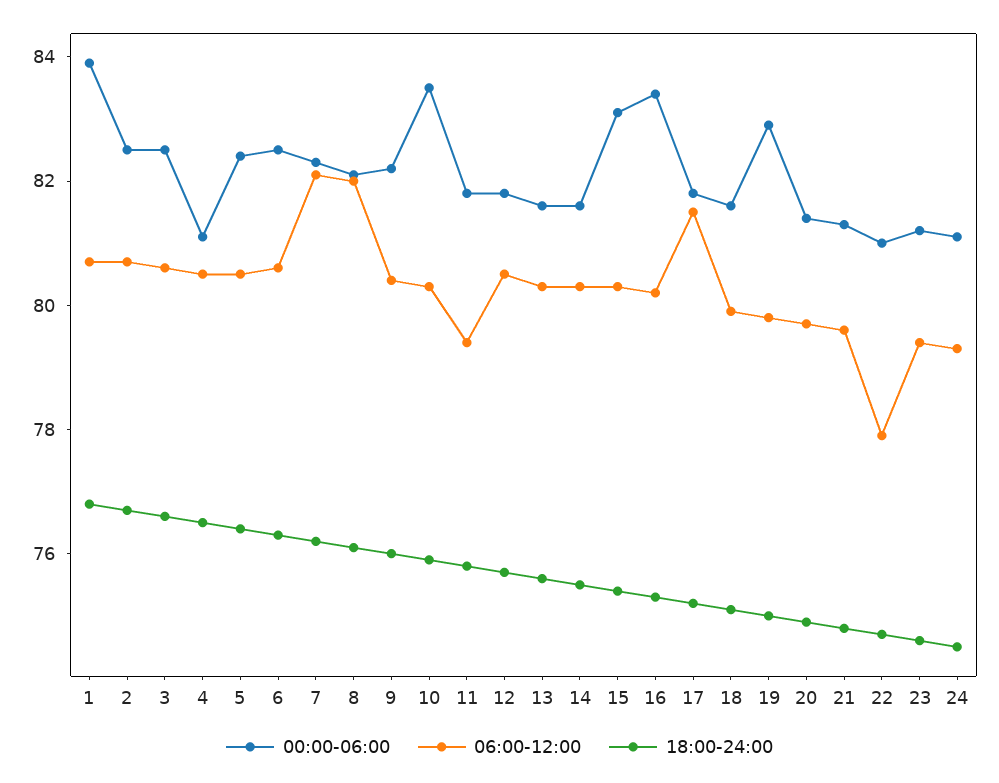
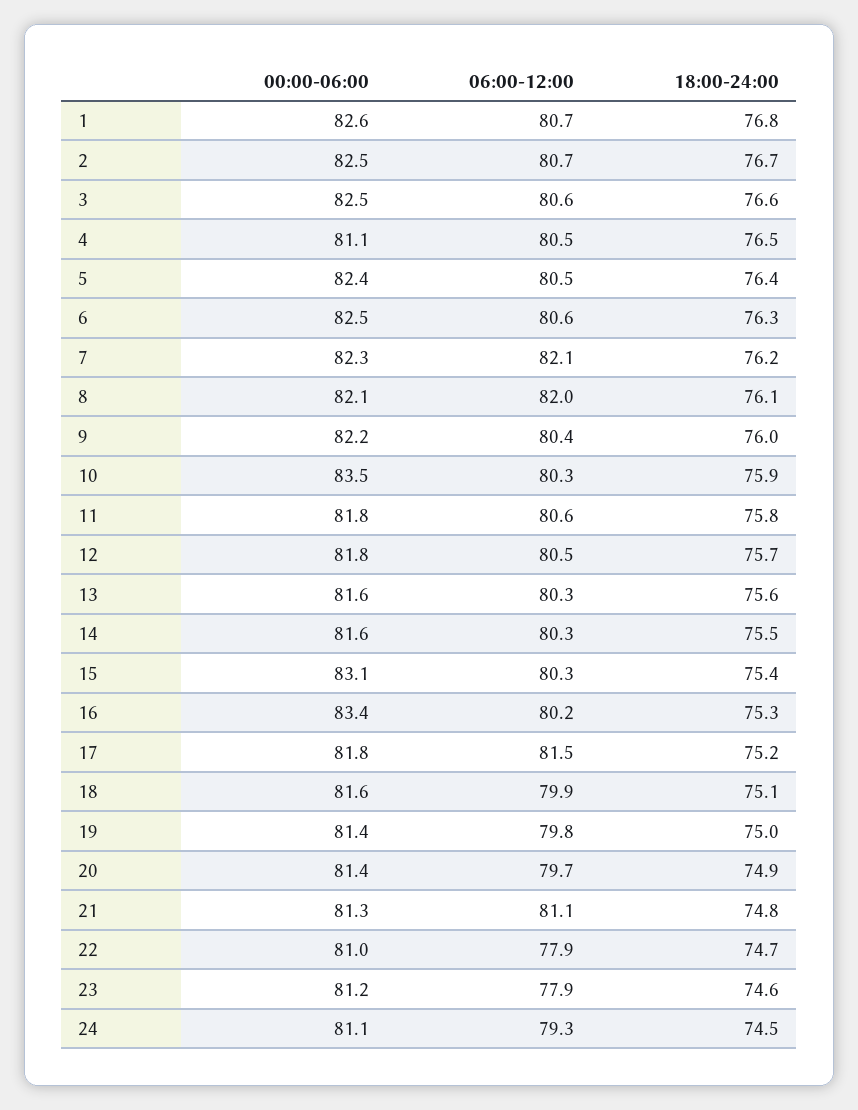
  {
    "00:00-06:00": {
-     "1": 84,
+     "1": 82.6,
      "2": 82.5,
      "3": 82.5,
      "4": 81.1,
      "5": 82.4,
      "6": 82.5,
      "7": 82.3,
      "8": 82.1,
      "9": 82.2,
      "10": 83.5,
      "11": 81.8,
      "12": 81.8,
      "13": 81.6,
      "14": 81.6,
      "15": 83.1,
      "16": 83.4,
      "17": 81.8,
      "18": 81.6,
-     "19": 83,
+     "19": 81.4,
      "20": 81.4,
      "21": 81.3,
      "22": 81,
      "23": 81.2,
      "24": 81.1
    },
    "06:00-12:00": {
      "1": 80.7,
      "2": 80.7,
      "3": 80.6,
      "4": 80.5,
      "5": 80.5,
      "6": 80.6,
      "7": 82.1,
      "8": 82,
      "9": 80.4,
      "10": 80.3,
-     "11": 79.5,
+     "11": 80.6,
      "12": 80.5,
      "13": 80.3,
      "14": 80.3,
      "15": 80.3,
      "16": 80.2,
      "17": 81.5,
      "18": 79.9,
      "19": 79.8,
      "20": 79.7,
-     "21": 79.5,
+     "21": 81.1,
      "22": 77.9,
-     "23": 79.5,
+     "23": 77.9,
      "24": 79.3
    },
    "18:00-24:00": {
      "1": 76.8,
      "2": 76.7,
      "3": 76.6,
      "4": 76.5,
      "5": 76.4,
      "6": 76.3,
      "7": 76.2,
      "8": 76.1,
      "9": 76,
      "10": 75.9,
      "11": 75.8,
      "12": 75.7,
      "13": 75.6,
      "14": 75.5,
      "15": 75.4,
      "16": 75.3,
      "17": 75.2,
      "18": 75.1,
      "19": 75,
      "20": 74.9,
      "21": 74.8,
      "22": 74.7,
      "23": 74.6,
      "24": 74.5
    }
  }

